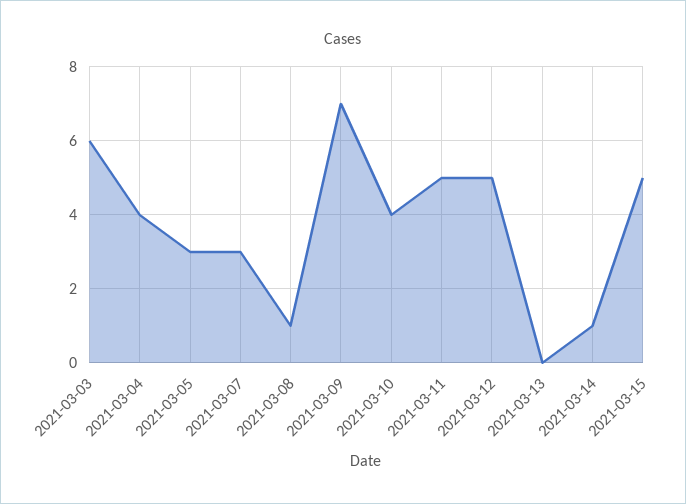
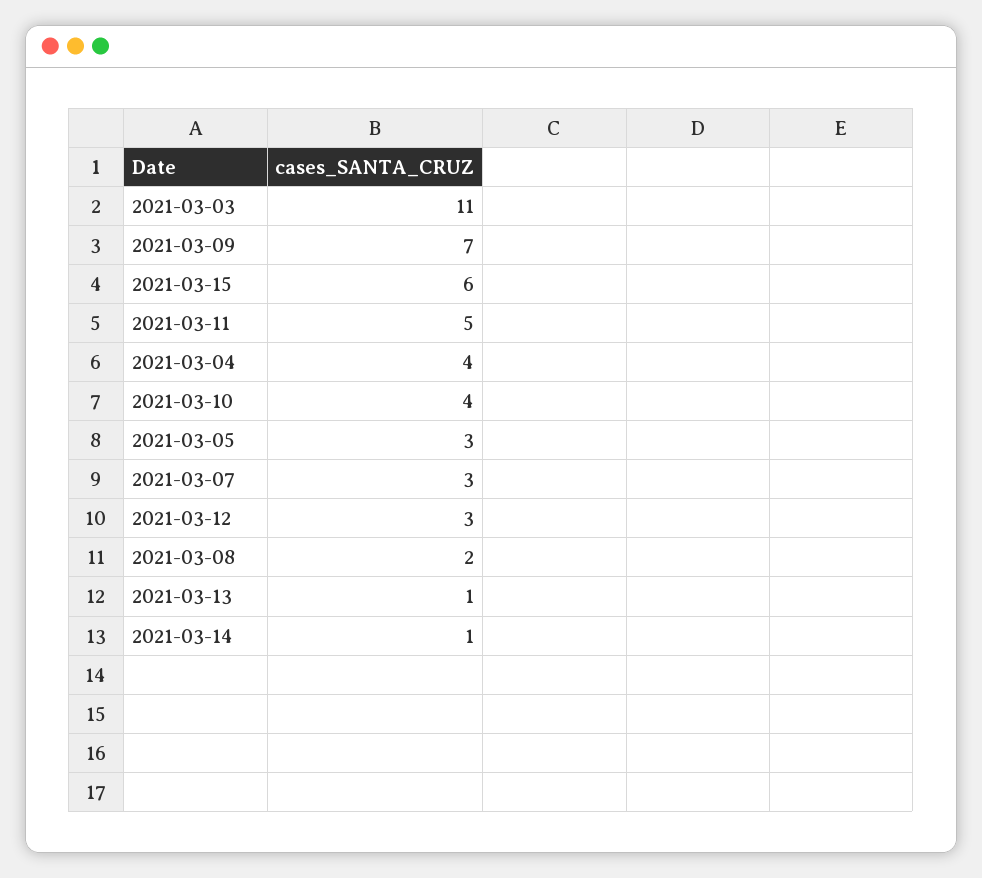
  {
-   "2021-03-03": 6,
+   "2021-03-03": 11,
    "2021-03-04": 4,
    "2021-03-05": 3,
    "2021-03-07": 3,
-   "2021-03-08": 1,
+   "2021-03-08": 2,
    "2021-03-09": 7,
    "2021-03-10": 4,
    "2021-03-11": 5,
-   "2021-03-12": 5,
+   "2021-03-12": 3,
-   "2021-03-13": 0,
+   "2021-03-13": 1,
    "2021-03-14": 1,
-   "2021-03-15": 5
+   "2021-03-15": 6
  }

